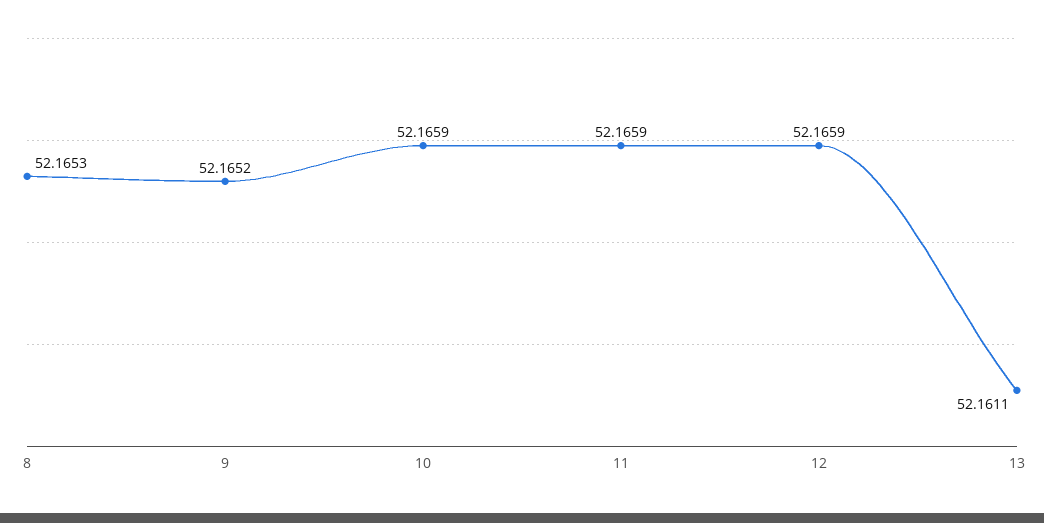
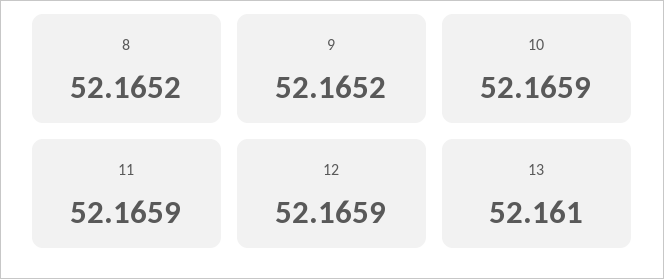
  {
-   "8": 52.1653,
+   "8": 52.1652,
    "9": 52.1652,
    "10": 52.1659,
    "11": 52.1659,
    "12": 52.1659,
-   "13": 52.1611
+   "13": 52.161
  }

